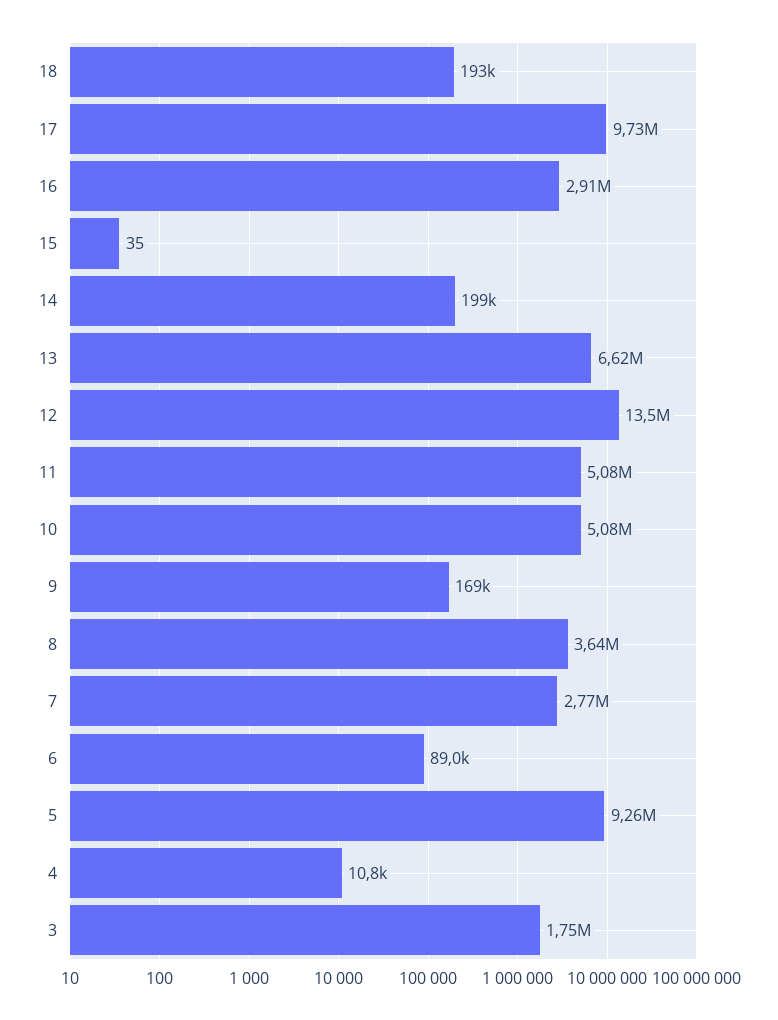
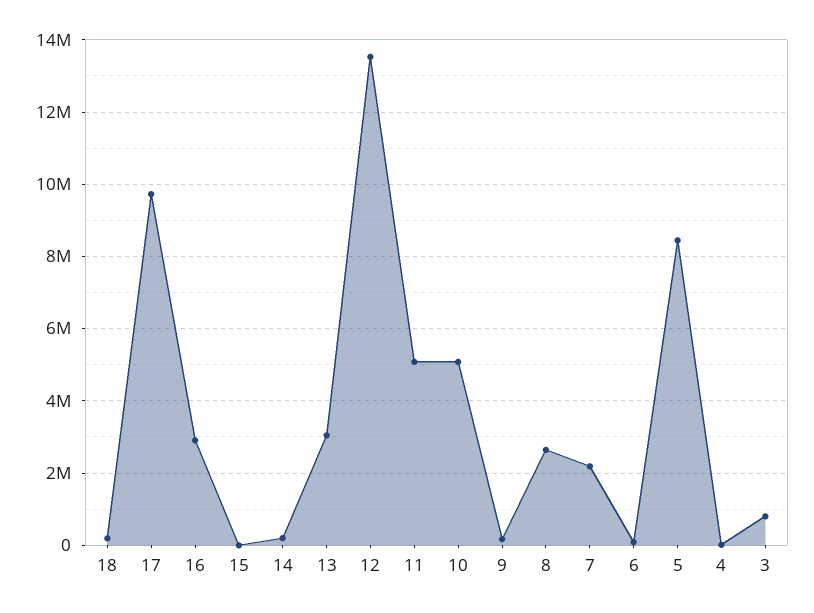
  {
    "18": 193000,
    "17": 9730000,
    "16": 2910000,
    "15": 35,
    "14": 199000,
-   "13": 6620000,
+   "13": 3000000,
    "12": 13500000,
    "11": 5080000,
    "10": 5080000,
    "9": 169000,
-   "8": 3640000,
+   "8": 2600000,
-   "7": 2770000,
+   "7": 2200000,
    "6": 89000,
-   "5": 9260000,
+   "5": 8400000,
    "4": 10800,
-   "3": 1750000
+   "3": 800000
  }

